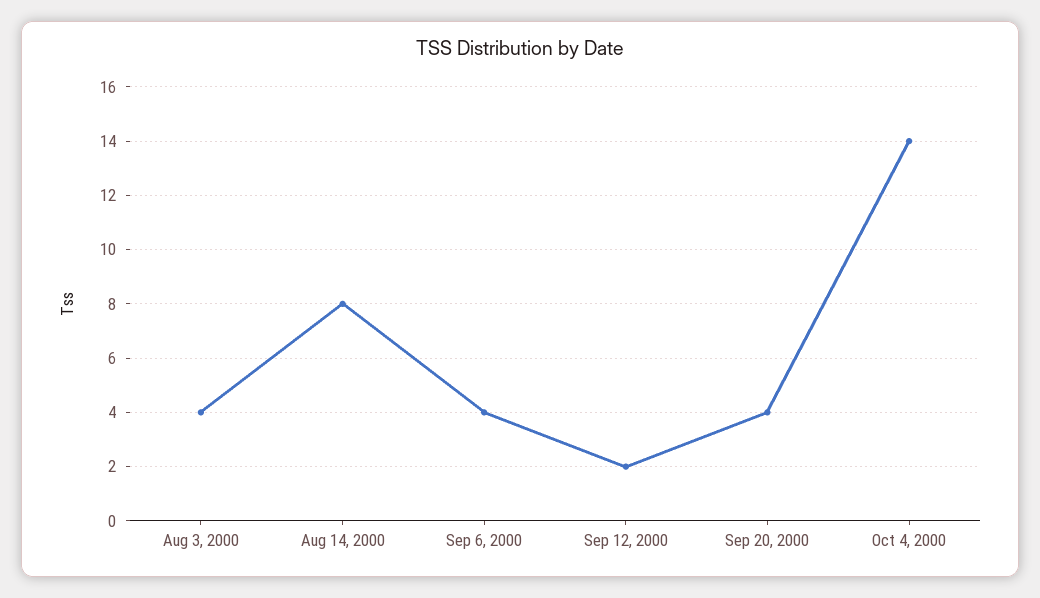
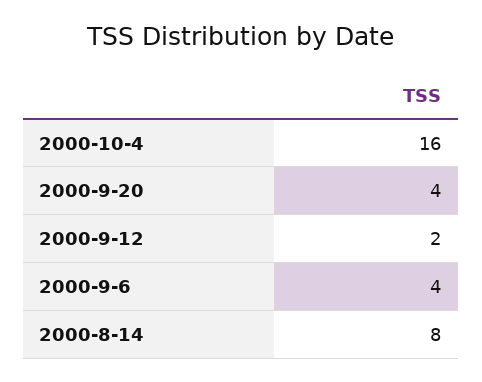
  {
-   "Aug 3, 2000": 4,
    "Aug 14, 2000": 8,
    "Sep 6, 2000": 4,
    "Sep 12, 2000": 2,
    "Sep 20, 2000": 4,
-   "Oct 4, 2000": 14
+   "Oct 4, 2000": 16
  }

